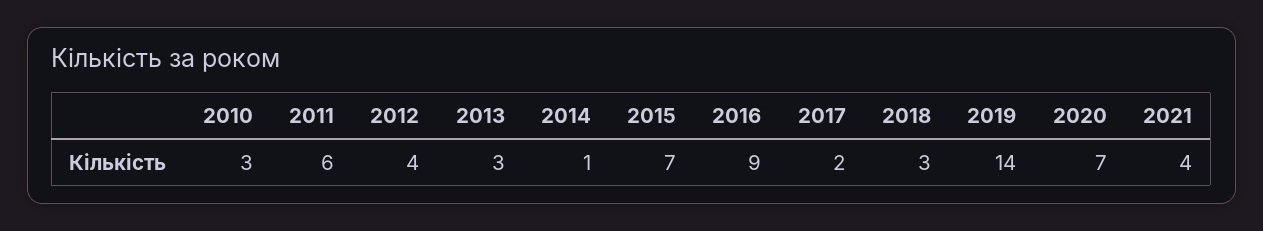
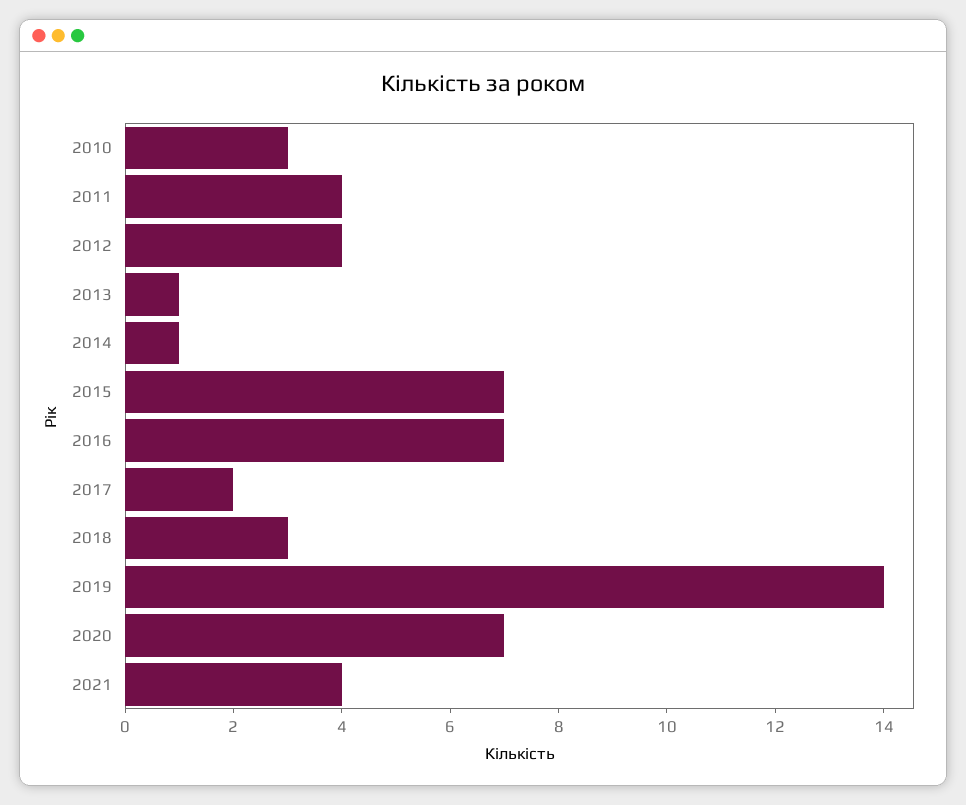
  {
    "2010": 3,
-   "2011": 6,
+   "2011": 4,
    "2012": 4,
-   "2013": 3,
+   "2013": 1,
    "2014": 1,
    "2015": 7,
-   "2016": 9,
+   "2016": 7,
    "2017": 2,
    "2018": 3,
    "2019": 14,
    "2020": 7,
    "2021": 4
  }

